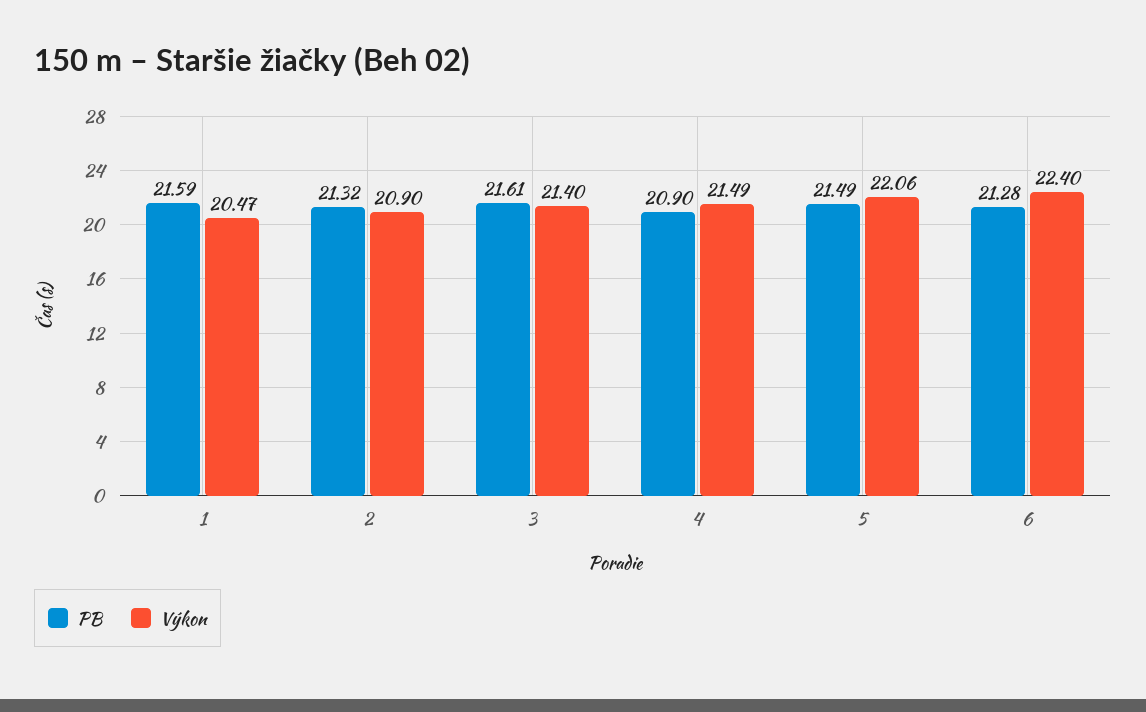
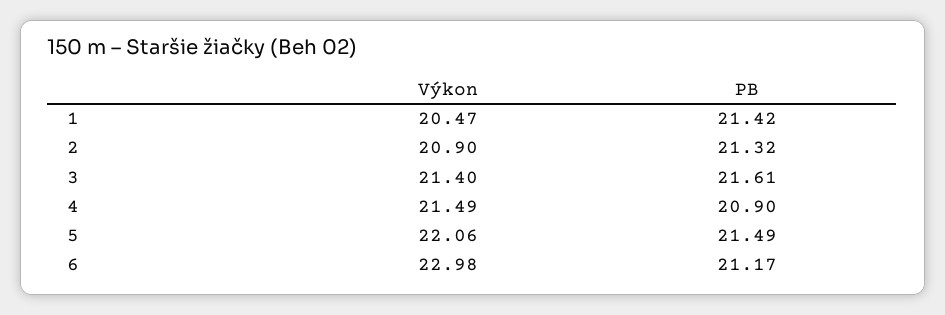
  {
    "PB": {
-     "1": 21.59,
+     "1": 21.42,
      "2": 21.32,
      "3": 21.61,
      "4": 20.9,
      "5": 21.49,
-     "6": 21.28
+     "6": 21.17
    },
    "Výkon": {
      "1": 20.47,
      "2": 20.9,
      "3": 21.4,
      "4": 21.49,
      "5": 22.06,
-     "6": 22.4
+     "6": 22.98
    }
  }

